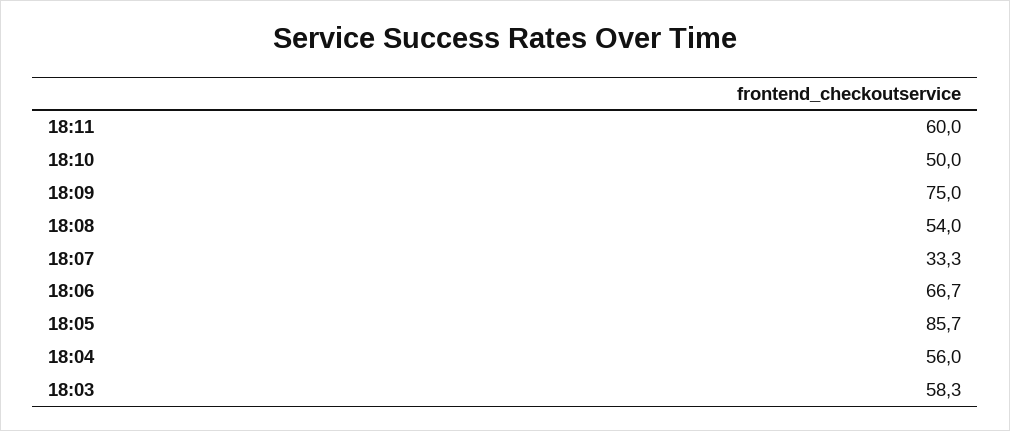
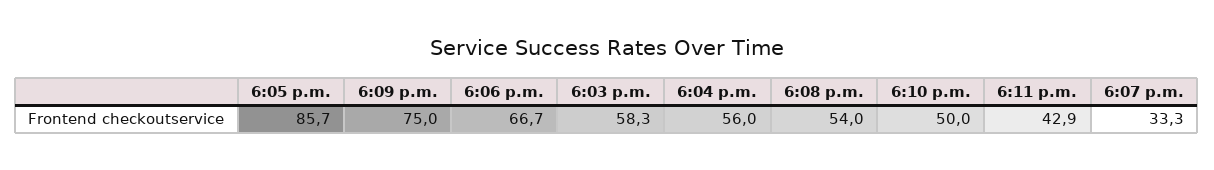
  {
-   "18:11": 60,
+   "18:11": 42.9,
    "18:10": 50,
    "18:09": 75,
    "18:08": 54,
    "18:07": 33.3,
    "18:06": 66.7,
    "18:05": 85.7,
    "18:04": 56,
    "18:03": 58.3
  }

